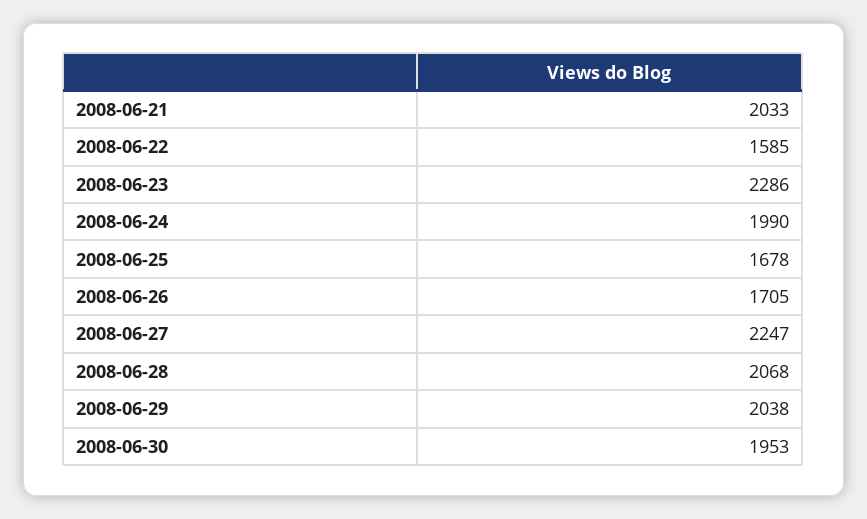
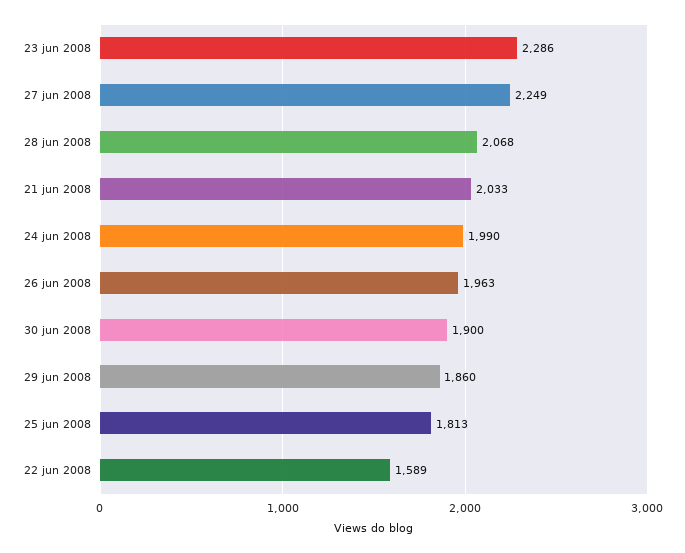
  {
    "2008-06-21": 2033,
-   "2008-06-22": 1585,
+   "2008-06-22": 1589,
    "2008-06-23": 2286,
    "2008-06-24": 1990,
-   "2008-06-25": 1678,
+   "2008-06-25": 1813,
-   "2008-06-26": 1705,
+   "2008-06-26": 1963,
-   "2008-06-27": 2247,
+   "2008-06-27": 2249,
    "2008-06-28": 2068,
-   "2008-06-29": 2038,
+   "2008-06-29": 1860,
-   "2008-06-30": 1953
+   "2008-06-30": 1900
  }

